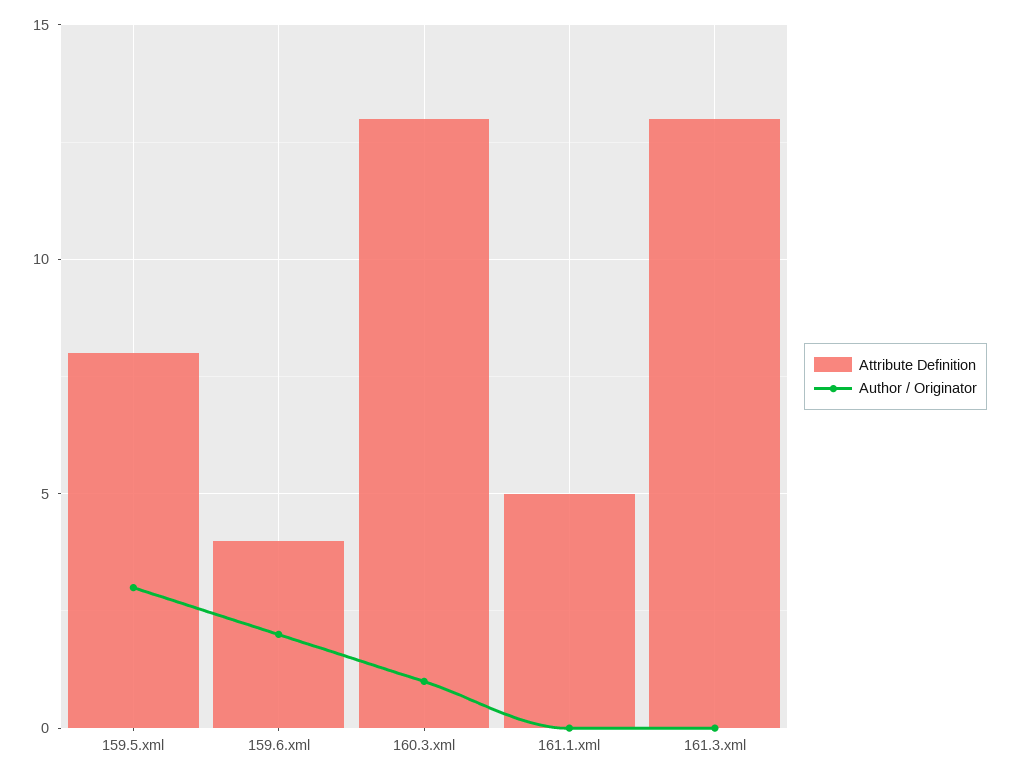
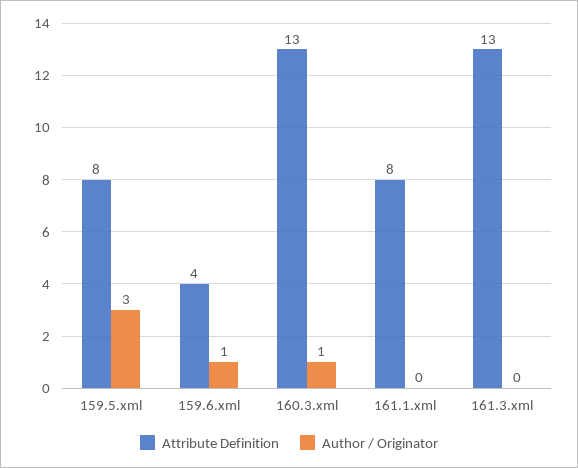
  {
    "Attribute Definition": {
      "159.5.xml": 8,
      "159.6.xml": 4,
      "160.3.xml": 13,
-     "161.1.xml": 5,
+     "161.1.xml": 8,
      "161.3.xml": 13
    },
    "Author / Originator": {
      "159.5.xml": 3,
-     "159.6.xml": 2,
+     "159.6.xml": 1,
      "160.3.xml": 1,
      "161.1.xml": 0,
      "161.3.xml": 0
    }
  }

